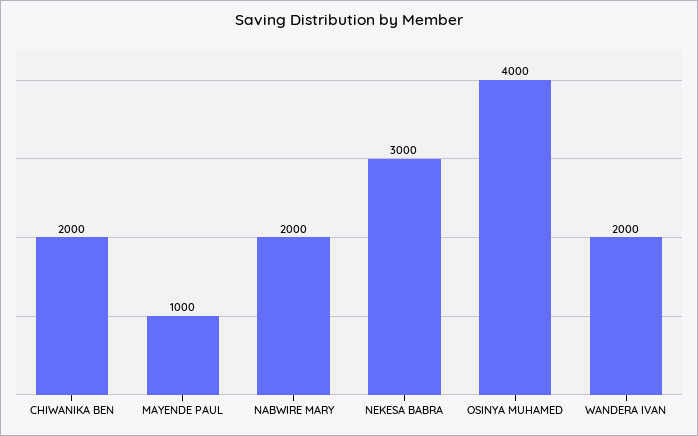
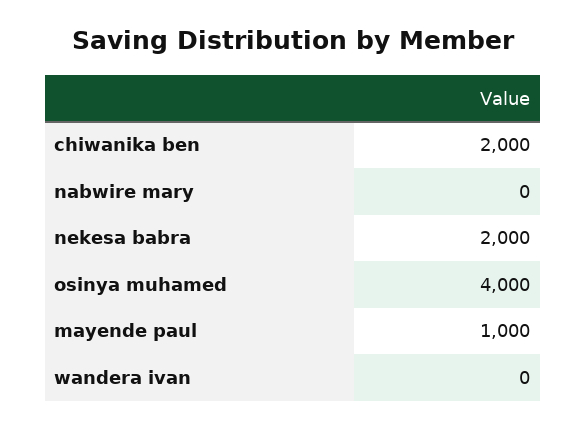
  {
    "CHIWANIKA BEN": 2000,
    "MAYENDE PAUL": 1000,
-   "NABWIRE MARY": 2000,
+   "NABWIRE MARY": 0,
-   "NEKESA BABRA": 3000,
+   "NEKESA BABRA": 2000,
    "OSINYA MUHAMED": 4000,
-   "WANDERA IVAN": 2000
+   "WANDERA IVAN": 0
  }

